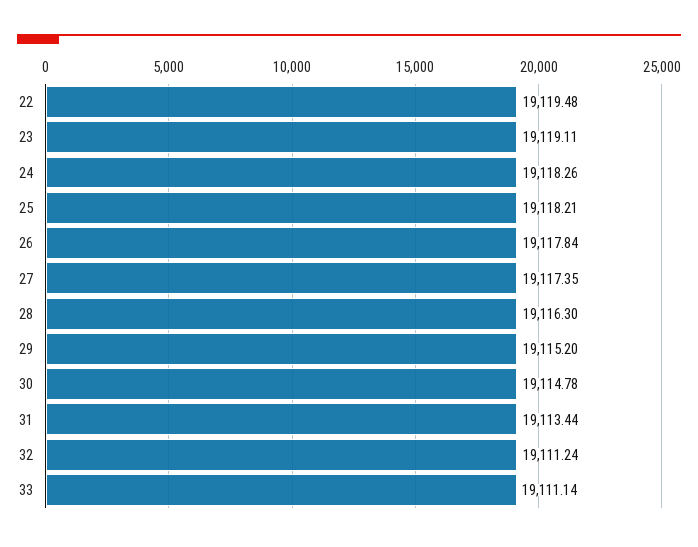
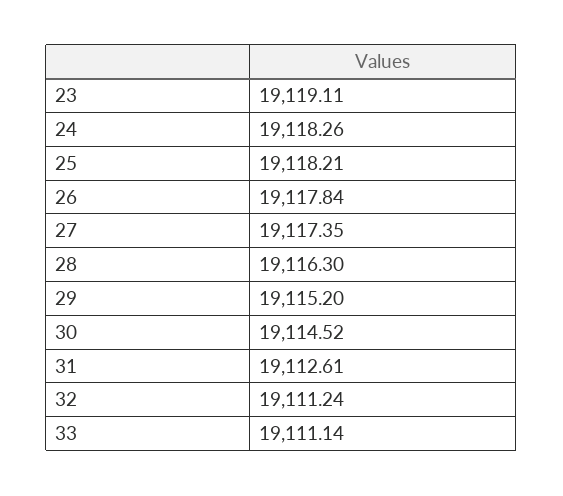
  {
-   "22": 19119.48,
    "23": 19119.11,
    "24": 19118.26,
    "25": 19118.21,
    "26": 19117.84,
    "27": 19117.35,
    "28": 19116.3,
    "29": 19115.2,
-   "30": 19114.78,
+   "30": 19114.52,
-   "31": 19113.44,
+   "31": 19112.61,
    "32": 19111.24,
    "33": 19111.14
  }

